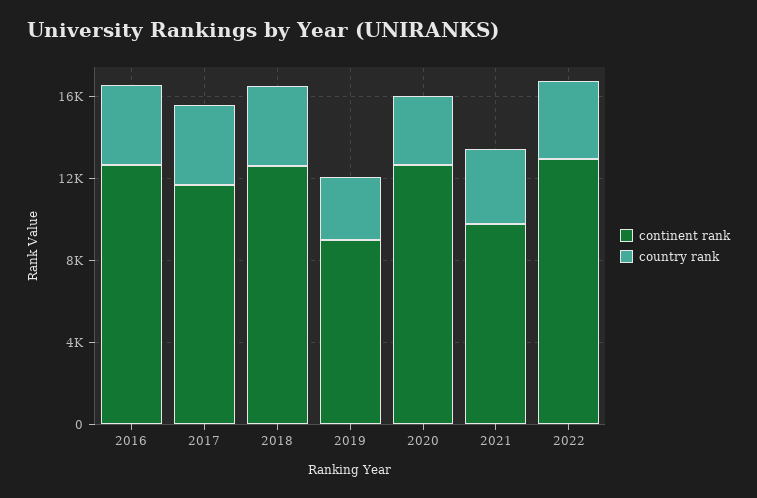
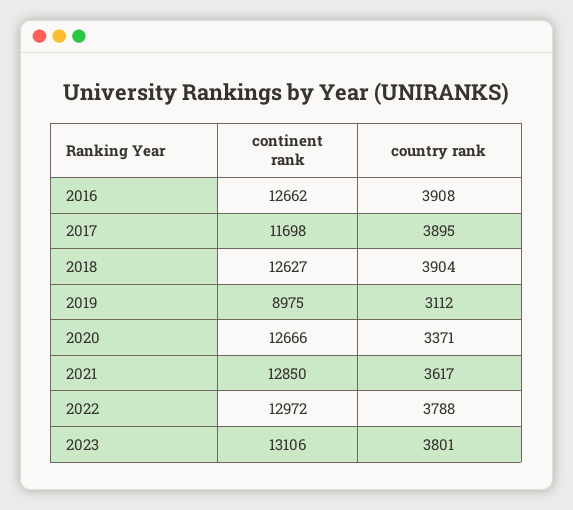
  {
    "continent rank": {
      "2016": 12662,
      "2017": 11698,
      "2018": 12627,
      "2019": 8975,
      "2020": 12666,
-     "2021": 10000,
+     "2021": 12850,
-     "2022": 12972
+     "2022": 12972,
+     "2023": 13106
    },
    "country rank": {
      "2016": 3908,
      "2017": 3895,
      "2018": 3904,
      "2019": 3112,
      "2020": 3371,
      "2021": 3617,
-     "2022": 3788
+     "2022": 3788,
+     "2023": 3801
    }
  }

